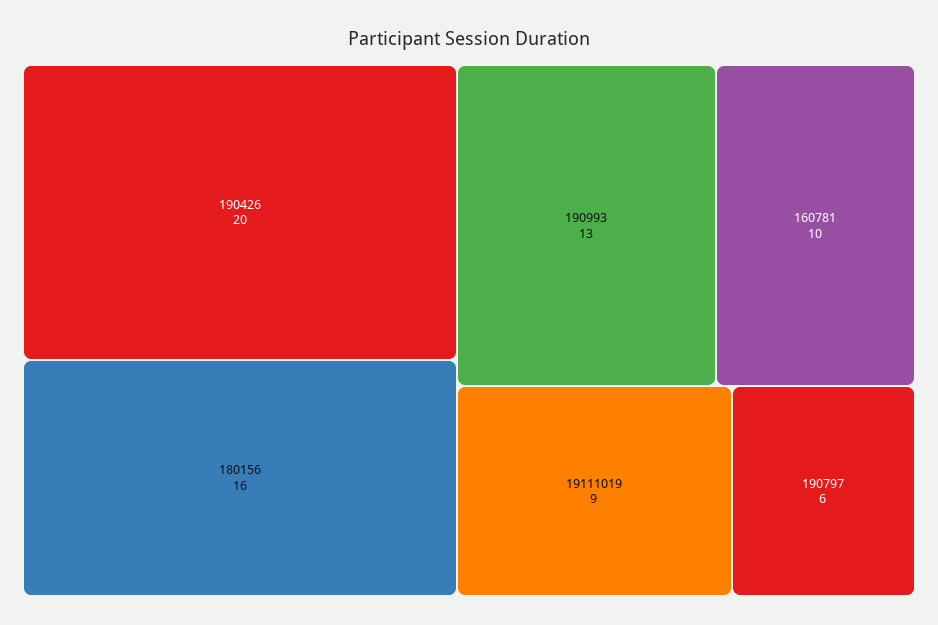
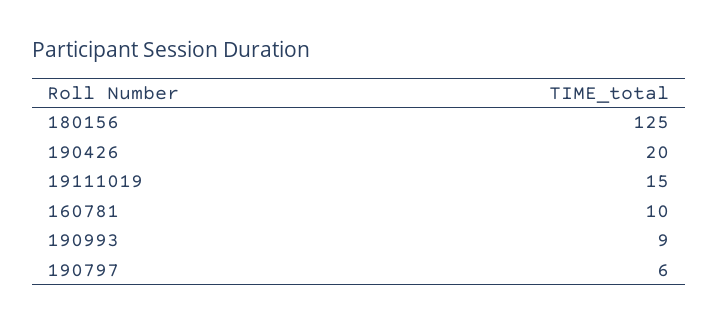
  {
    "190426": 20,
-   "180156": 16,
+   "180156": 125,
-   "190993": 13,
+   "190993": 9,
    "160781": 10,
-   "19111019": 9,
+   "19111019": 15,
    "190797": 6
  }

